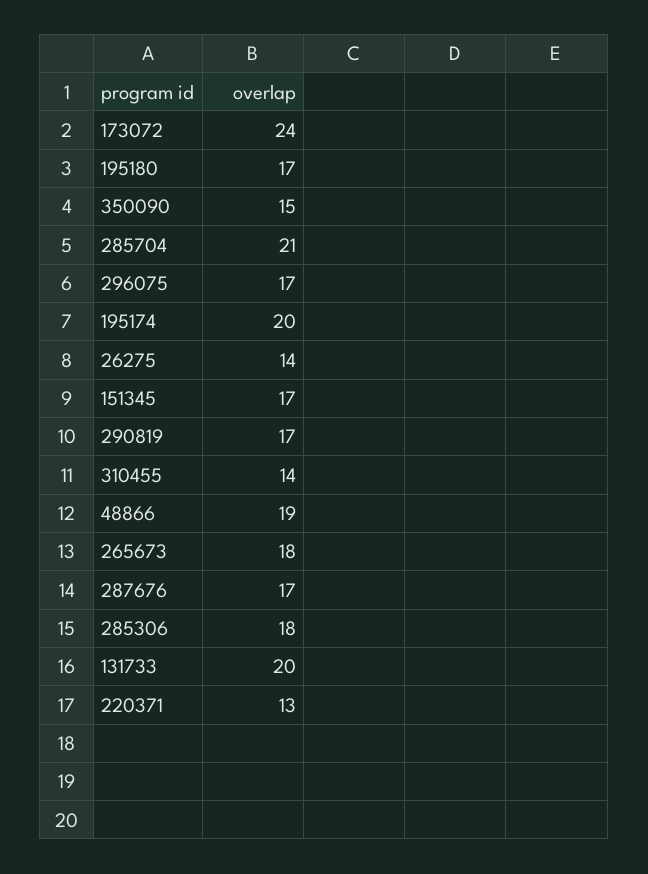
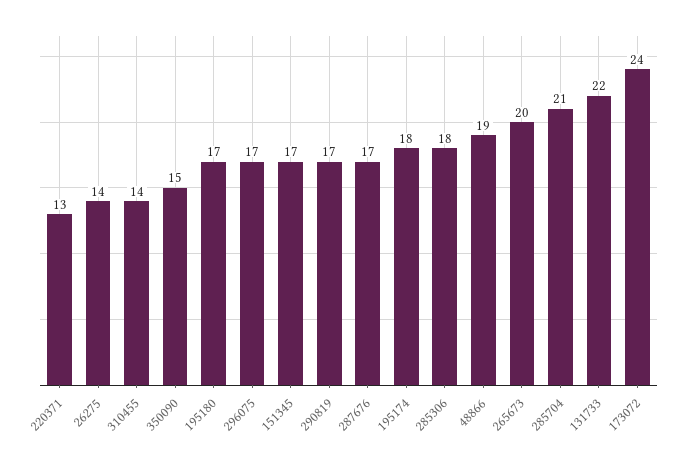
  {
    "173072": 24,
    "195180": 17,
    "350090": 15,
    "285704": 21,
    "296075": 17,
-   "195174": 20,
+   "195174": 18,
    "26275": 14,
    "151345": 17,
    "290819": 17,
    "310455": 14,
    "48866": 19,
-   "265673": 18,
+   "265673": 20,
    "287676": 17,
    "285306": 18,
-   "131733": 20,
+   "131733": 22,
    "220371": 13
  }

